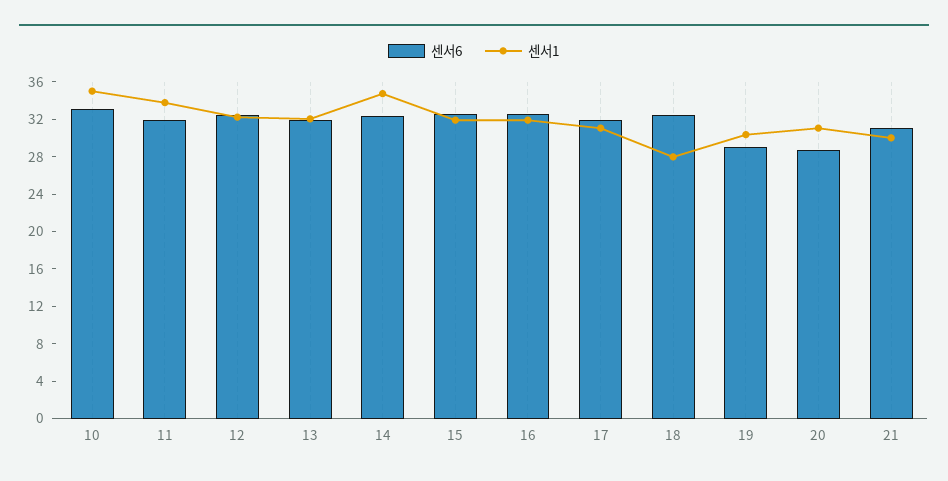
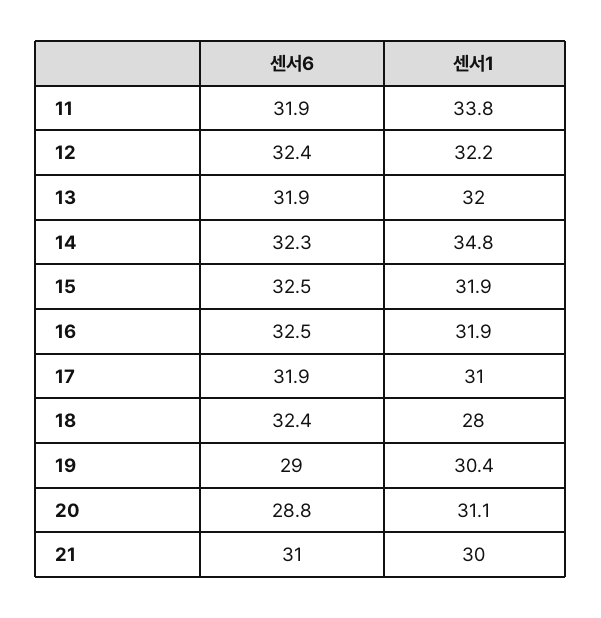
  {
    "센서6": {
-     "10": 33,
      "11": 31.9,
      "12": 32.4,
      "13": 31.9,
      "14": 32.3,
      "15": 32.5,
      "16": 32.5,
      "17": 31.9,
      "18": 32.4,
      "19": 29,
      "20": 28.8,
      "21": 31
    },
    "센서1": {
-     "10": 35,
      "11": 33.8,
      "12": 32.2,
      "13": 32,
      "14": 34.8,
      "15": 31.9,
      "16": 31.9,
      "17": 31,
      "18": 28,
      "19": 30.4,
      "20": 31.1,
      "21": 30
    }
  }

